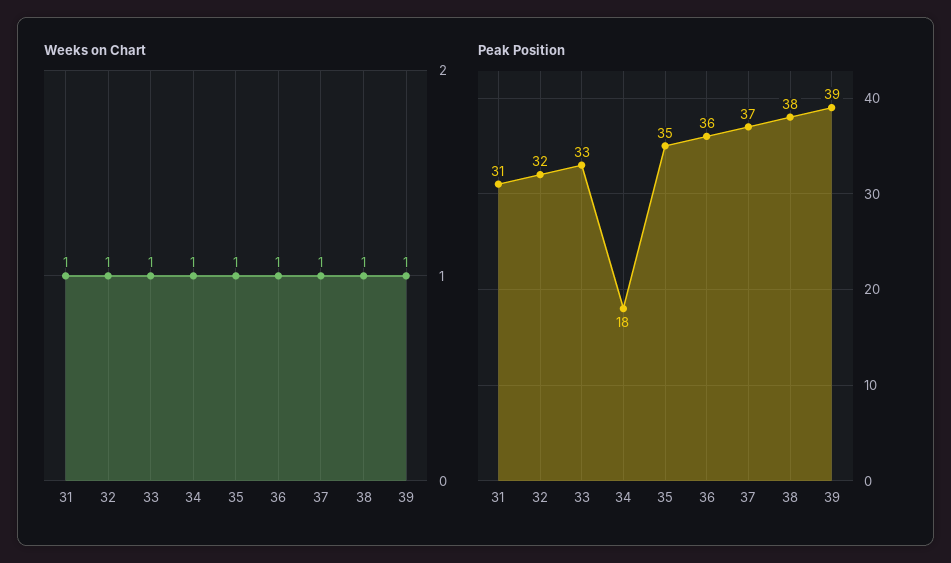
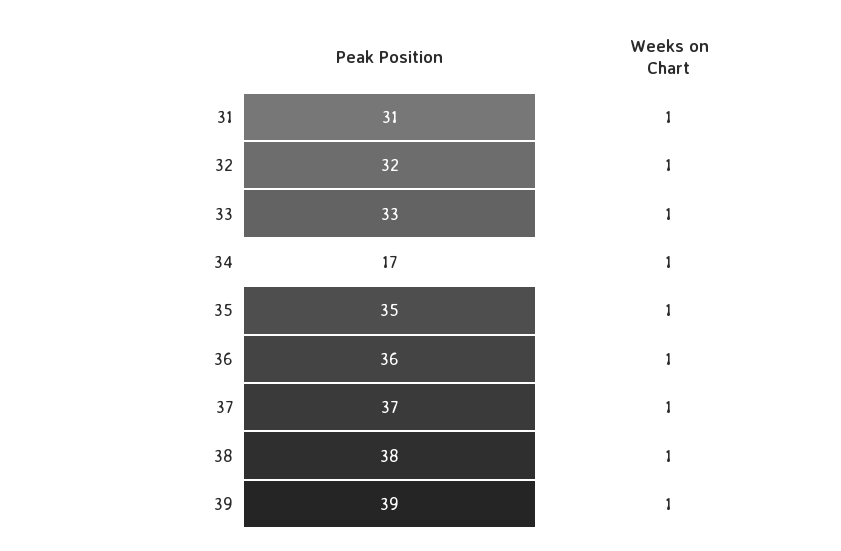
  {
    "Weeks on Chart": {
      "31": 1,
      "32": 1,
      "33": 1,
      "34": 1,
      "35": 1,
      "36": 1,
      "37": 1,
      "38": 1,
      "39": 1
    },
    "Peak Position": {
      "31": 31,
      "32": 32,
      "33": 33,
-     "34": 18,
+     "34": 17,
      "35": 35,
      "36": 36,
      "37": 37,
      "38": 38,
      "39": 39
    }
  }

